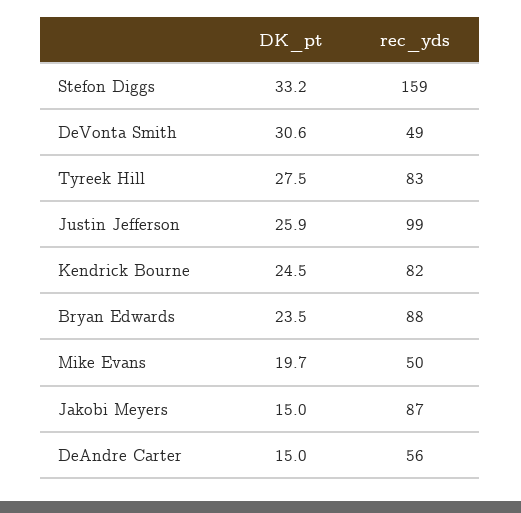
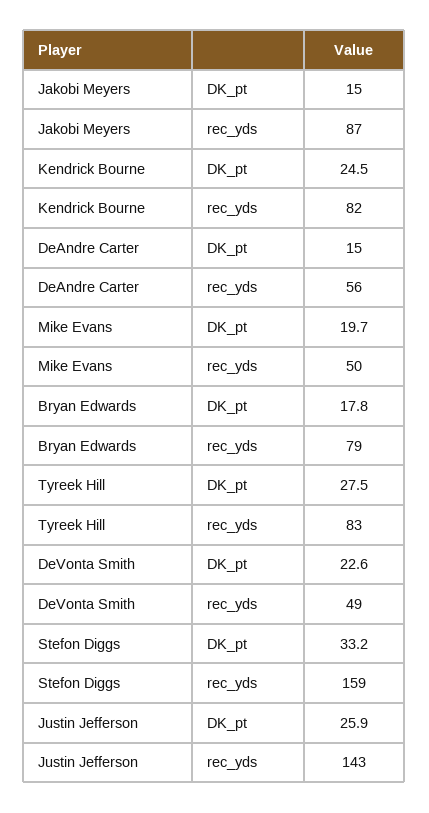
  {
    "DK_pt": {
      "Stefon Diggs": 33.2,
-     "DeVonta Smith": 30.6,
+     "DeVonta Smith": 22.6,
      "Tyreek Hill": 27.5,
      "Justin Jefferson": 25.9,
      "Kendrick Bourne": 24.5,
-     "Bryan Edwards": 23.5,
+     "Bryan Edwards": 17.8,
      "Mike Evans": 19.7,
      "Jakobi Meyers": 15,
      "DeAndre Carter": 15
    },
    "rec_yds": {
      "Stefon Diggs": 159,
      "DeVonta Smith": 49,
      "Tyreek Hill": 83,
-     "Justin Jefferson": 99,
+     "Justin Jefferson": 143,
      "Kendrick Bourne": 82,
-     "Bryan Edwards": 88,
+     "Bryan Edwards": 79,
      "Mike Evans": 50,
      "Jakobi Meyers": 87,
      "DeAndre Carter": 56
    }
  }

